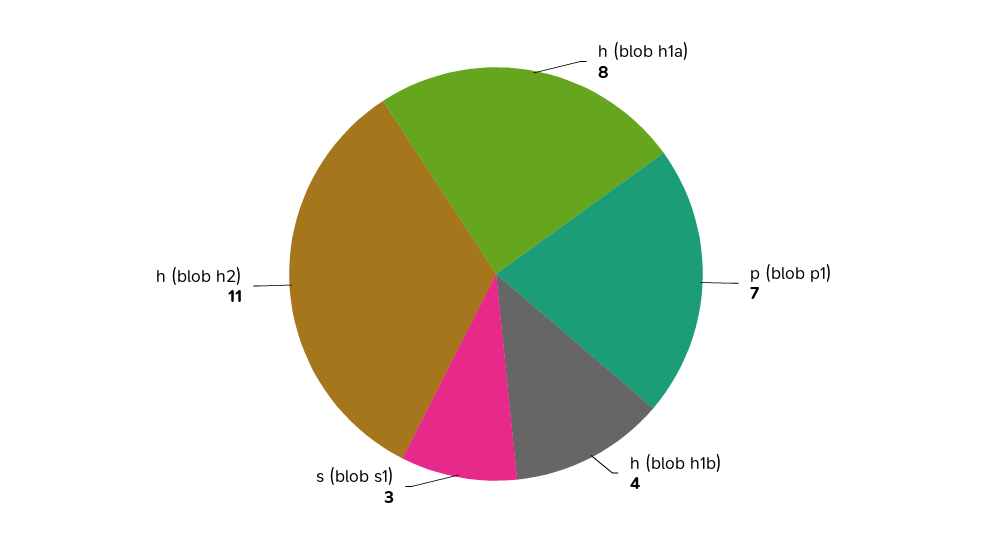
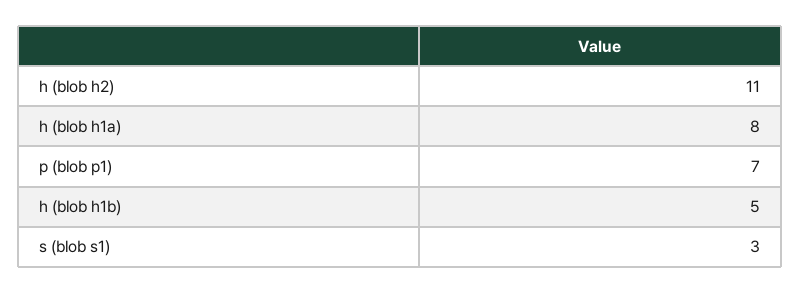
  {
    "h (blob h1a)": 8,
    "p (blob p1)": 7,
-   "h (blob h1b)": 4,
+   "h (blob h1b)": 5,
    "s (blob s1)": 3,
    "h (blob h2)": 11
  }

